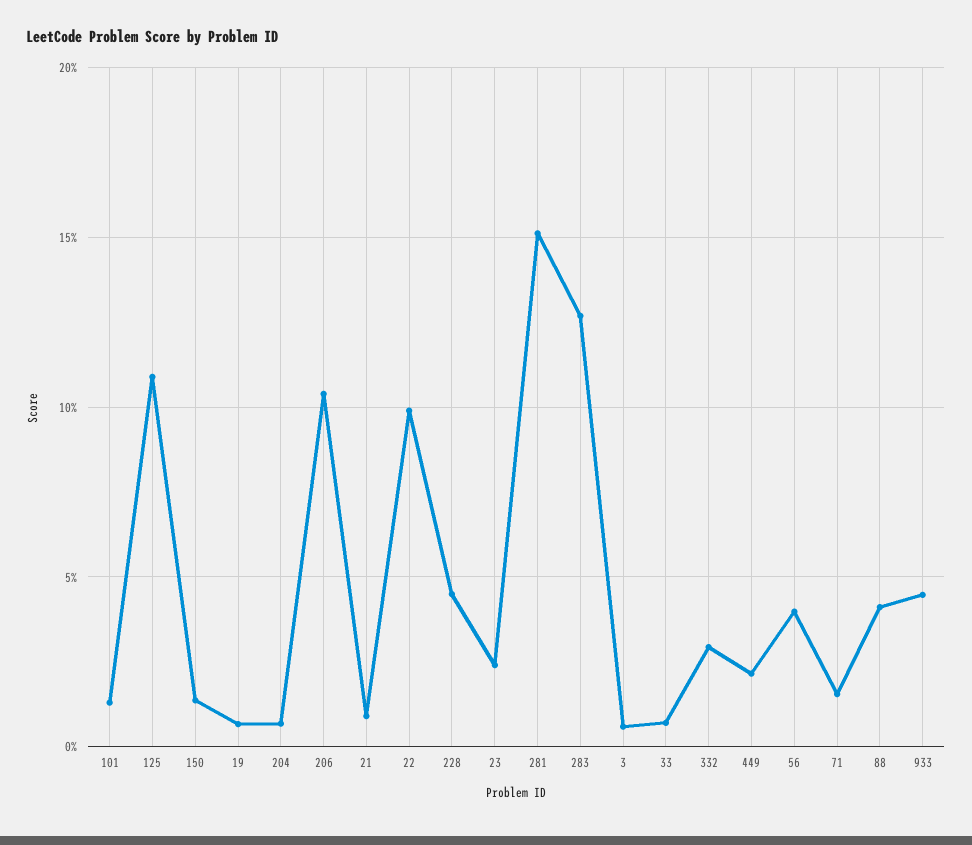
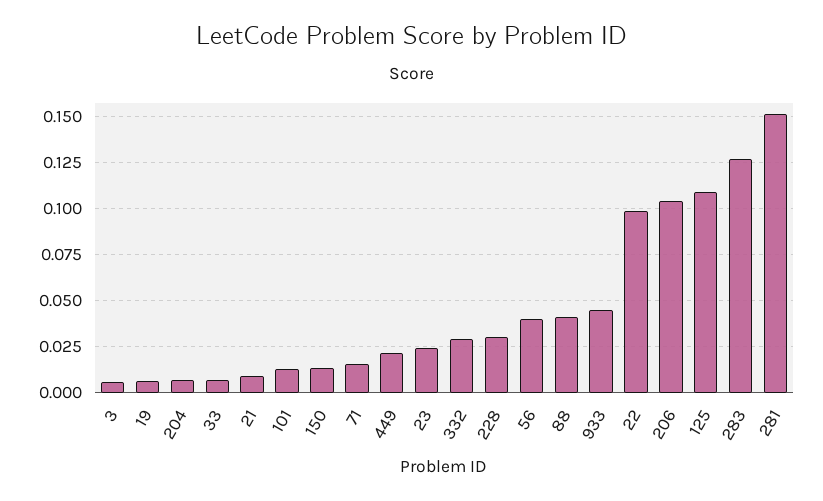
  {
    "101": 0.015,
    "125": 0.11,
    "150": 0.015,
    "19": 0.005,
    "204": 0.005,
    "206": 0.105,
    "21": 0.01,
    "22": 0.1,
-   "228": 0.045,
+   "228": 0.03,
    "23": 0.025,
    "281": 0.15,
    "283": 0.125,
    "3": 0.005,
    "33": 0.005,
    "332": 0.03,
    "449": 0.02,
    "56": 0.04,
    "71": 0.015,
    "88": 0.04,
    "933": 0.045
  }

